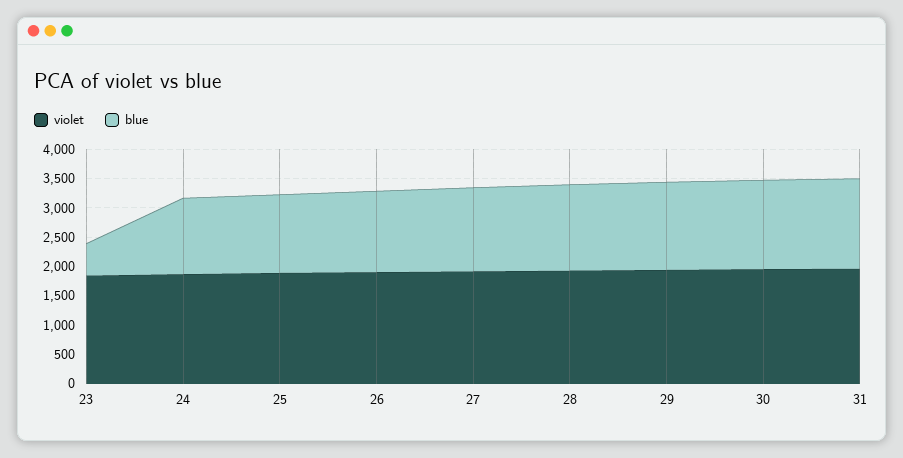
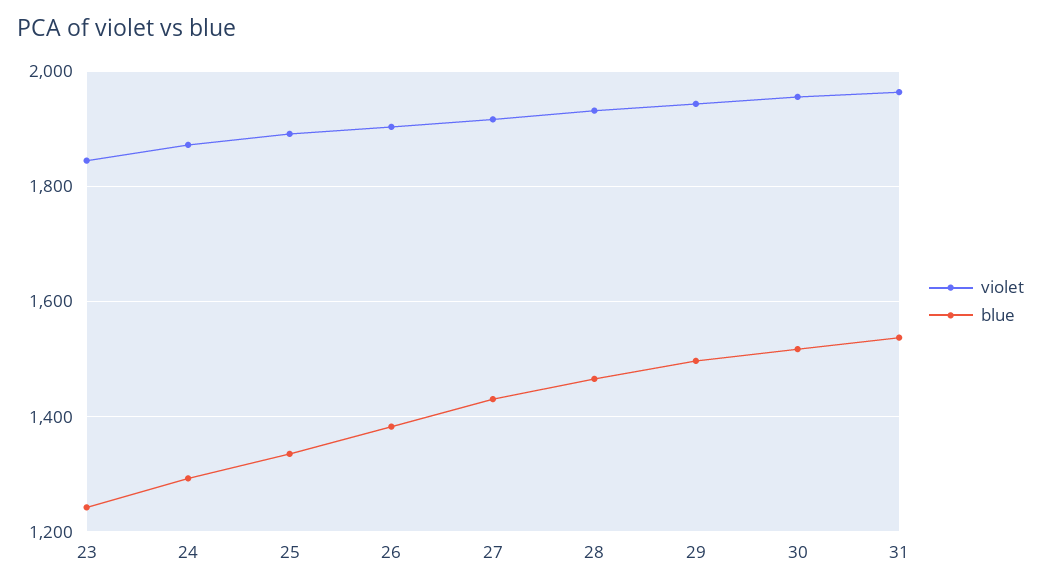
  {
    "violet": {
      "23": 1840,
      "24": 1880,
      "25": 1900,
      "26": 1900,
      "27": 1920,
      "28": 1940,
      "29": 1940,
      "30": 1960,
      "31": 1960
    },
    "blue": {
-     "23": 500,
+     "23": 1240,
      "24": 1300,
      "25": 1340,
      "26": 1380,
      "27": 1440,
      "28": 1460,
      "29": 1500,
      "30": 1520,
      "31": 1540
    }
  }

